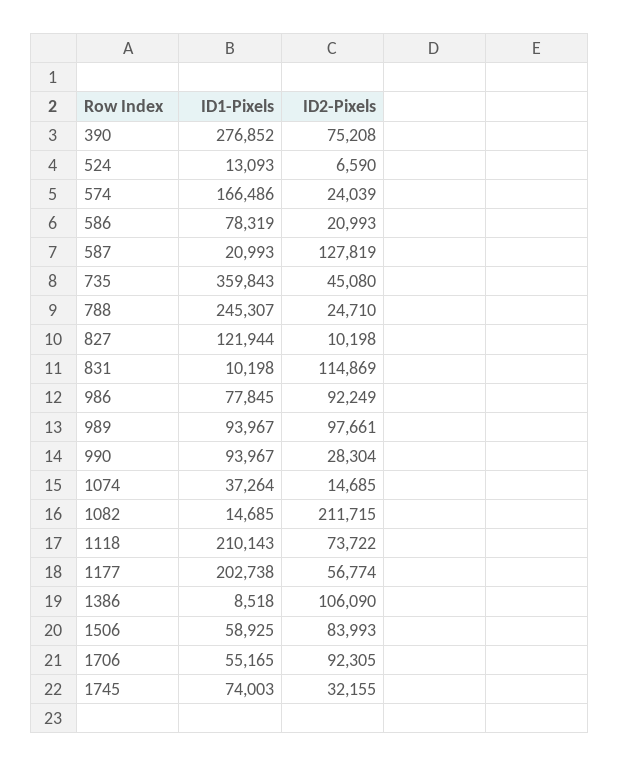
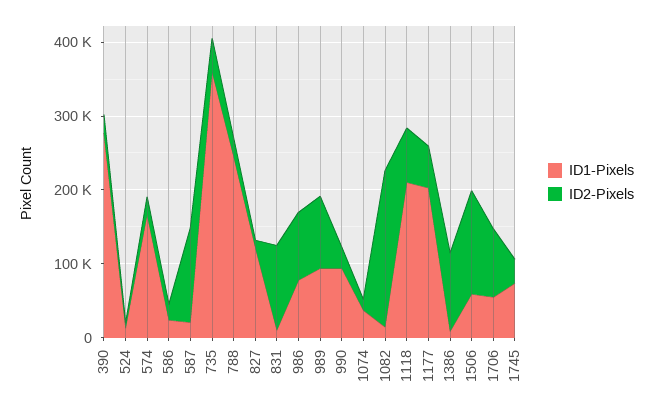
  {
    "ID1-Pixels": {
      "390": 276852,
      "524": 13093,
      "574": 166486,
-     "586": 78319,
+     "586": 20000,
      "587": 20993,
      "735": 359843,
      "788": 245307,
      "827": 121944,
      "831": 10198,
      "986": 77845,
      "989": 93967,
      "990": 93967,
      "1074": 37264,
      "1082": 14685,
      "1118": 210143,
      "1177": 202738,
      "1386": 8518,
      "1506": 58925,
      "1706": 55165,
      "1745": 74003
    },
    "ID2-Pixels": {
-     "390": 75208,
+     "390": 20000,
      "524": 6590,
      "574": 24039,
      "586": 20993,
      "587": 127819,
      "735": 45080,
      "788": 24710,
      "827": 10198,
      "831": 114869,
      "986": 92249,
      "989": 97661,
      "990": 28304,
      "1074": 14685,
      "1082": 211715,
      "1118": 73722,
      "1177": 56774,
      "1386": 106090,
-     "1506": 83993,
+     "1506": 140000,
      "1706": 92305,
      "1745": 32155
    }
  }

